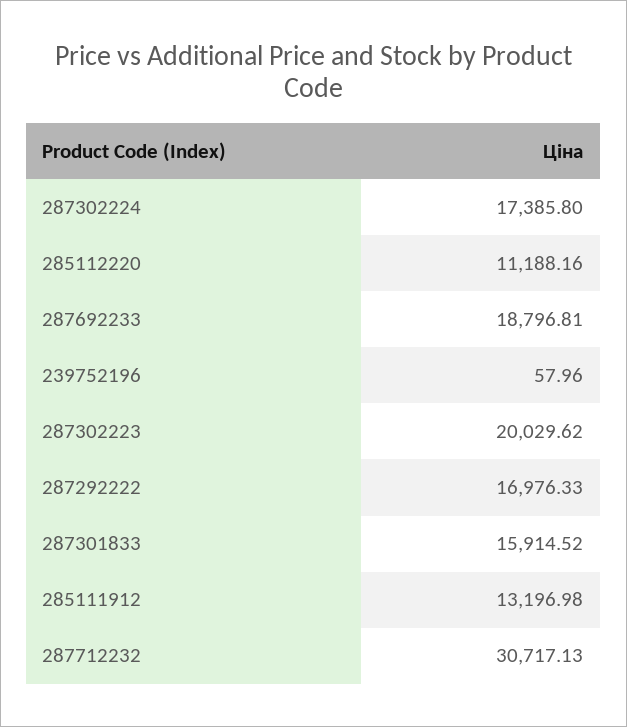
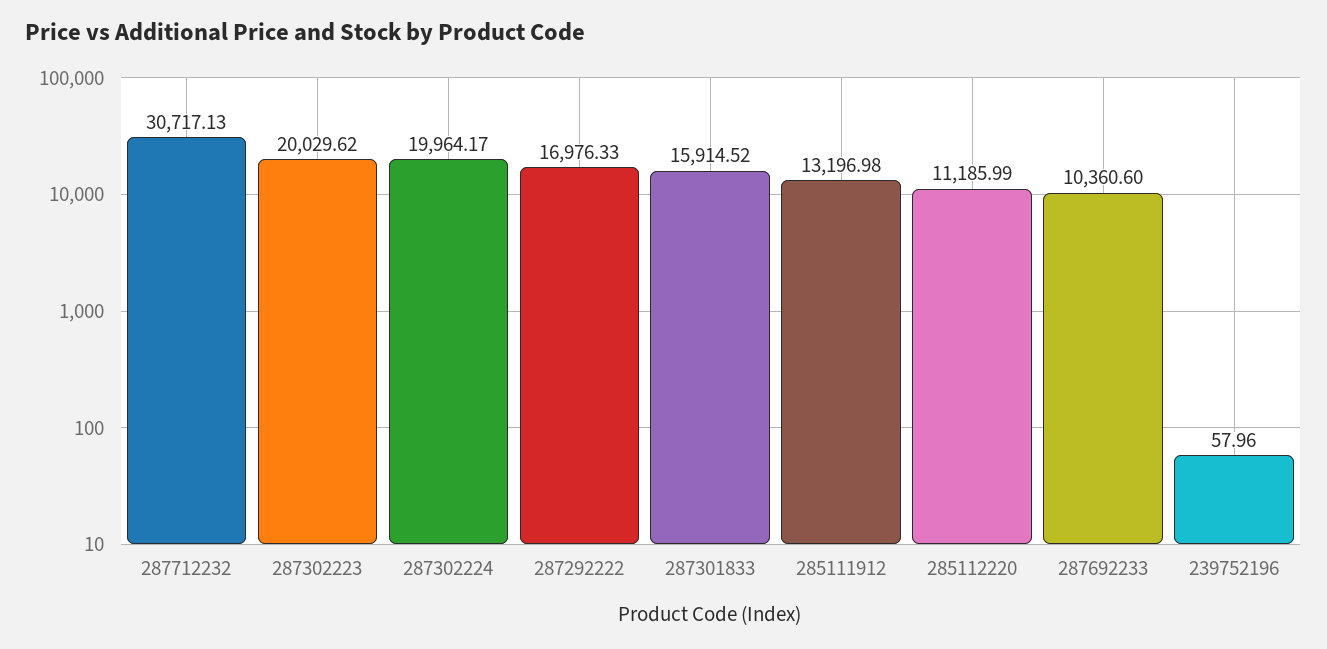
  {
-   "287302224": 17385.8,
+   "287302224": 19964.17,
-   "285112220": 11188.16,
+   "285112220": 11185.99,
-   "287692233": 18796.81,
+   "287692233": 10360.6,
    "239752196": 57.96,
    "287302223": 20029.62,
    "287292222": 16976.33,
    "287301833": 15914.52,
    "285111912": 13196.98,
    "287712232": 30717.13
  }

